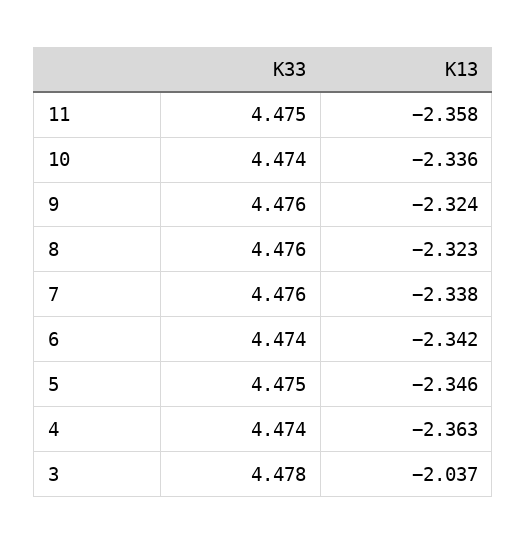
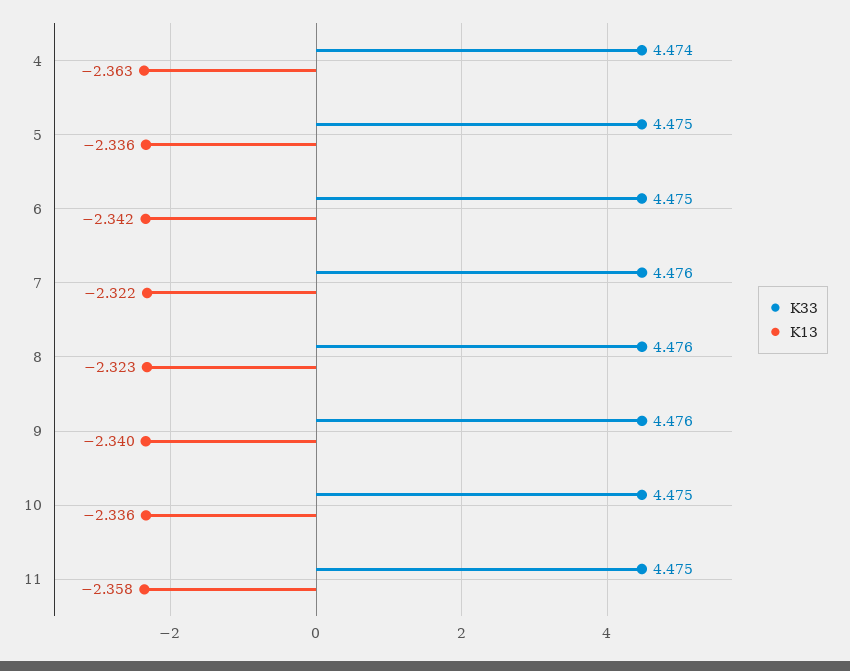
  {
    "K33": {
      "11": 4.475,
-     "10": 4.474,
+     "10": 4.475,
      "9": 4.476,
      "8": 4.476,
      "7": 4.476,
-     "6": 4.474,
+     "6": 4.475,
      "5": 4.475,
-     "4": 4.474,
+     "4": 4.474
-     "3": 4.478
    },
    "K13": {
      "11": -2.358,
      "10": -2.336,
-     "9": -2.324,
+     "9": -2.34,
      "8": -2.323,
-     "7": -2.338,
+     "7": -2.322,
      "6": -2.342,
-     "5": -2.346,
+     "5": -2.336,
-     "4": -2.363,
+     "4": -2.363
-     "3": -2.037
    }
  }

